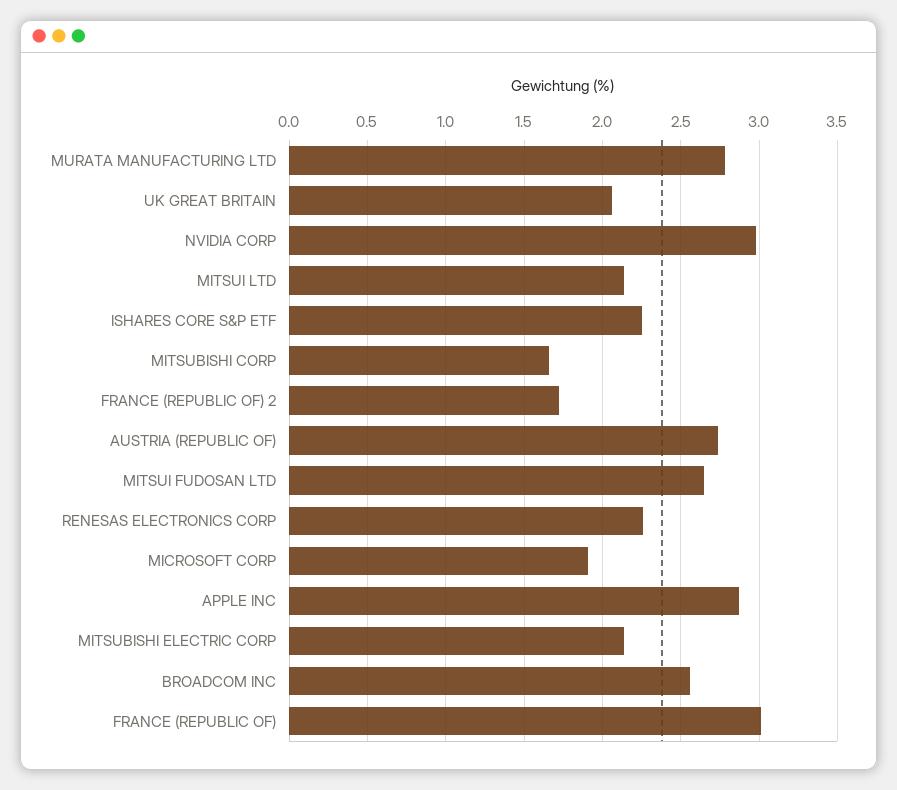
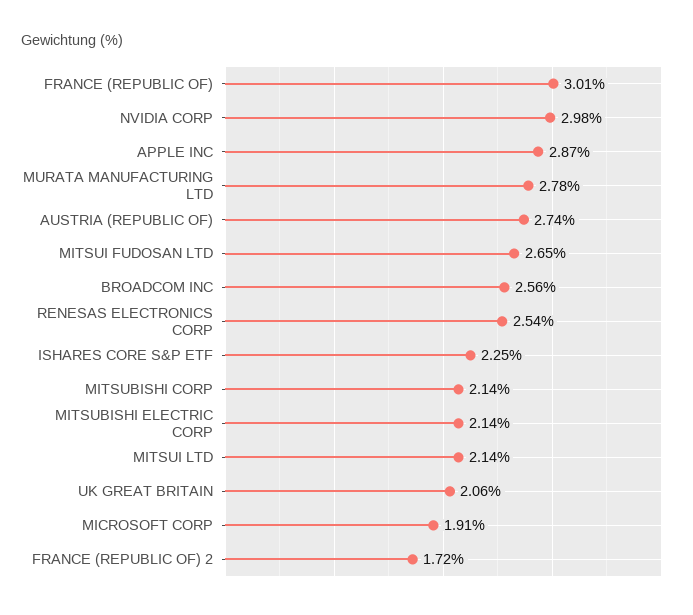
  {
    "MURATA MANUFACTURING LTD": 2.78,
    "UK GREAT BRITAIN": 2.06,
    "NVIDIA CORP": 2.98,
    "MITSUI LTD": 2.14,
    "ISHARES CORE S&P ETF": 2.25,
-   "MITSUBISHI CORP": 1.65,
+   "MITSUBISHI CORP": 2.14,
    "FRANCE (REPUBLIC OF) 2": 1.72,
    "AUSTRIA (REPUBLIC OF)": 2.74,
    "MITSUI FUDOSAN LTD": 2.65,
-   "RENESAS ELECTRONICS CORP": 2.25,
+   "RENESAS ELECTRONICS CORP": 2.54,
    "MICROSOFT CORP": 1.91,
    "APPLE INC": 2.87,
    "MITSUBISHI ELECTRIC CORP": 2.14,
    "BROADCOM INC": 2.56,
    "FRANCE (REPUBLIC OF)": 3.01
  }

